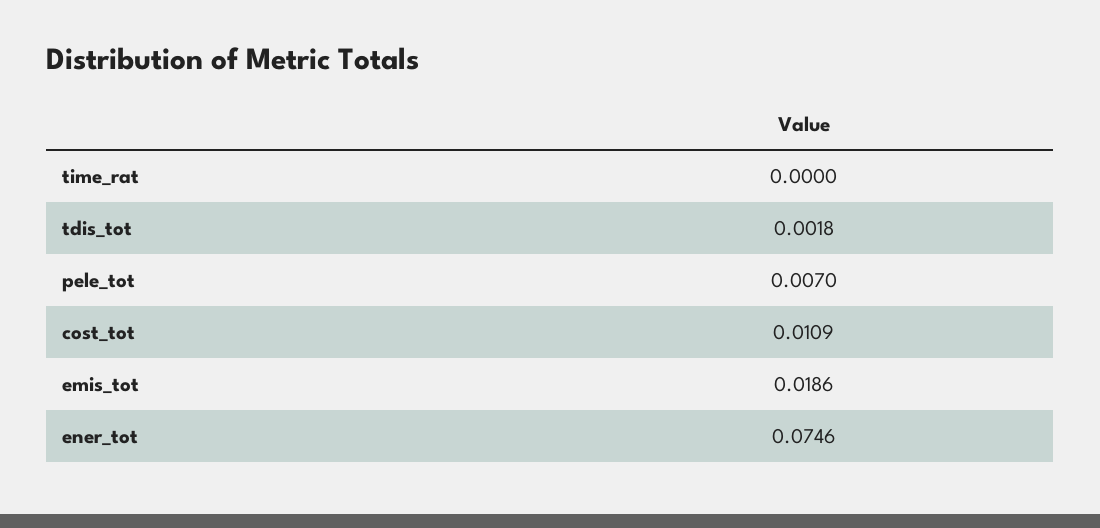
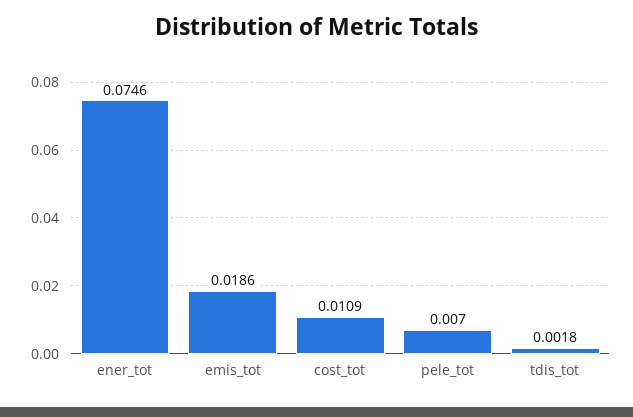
  {
-   "time_rat": 0,
    "tdis_tot": 0.0018,
    "pele_tot": 0.007,
    "cost_tot": 0.0109,
    "emis_tot": 0.0186,
    "ener_tot": 0.0746
  }

